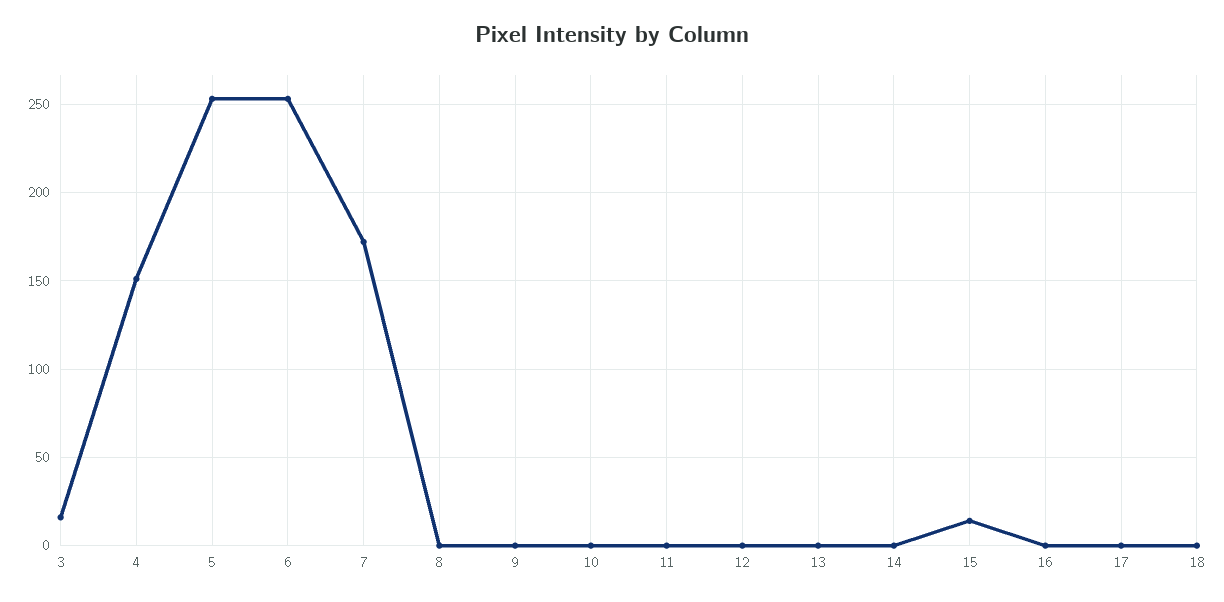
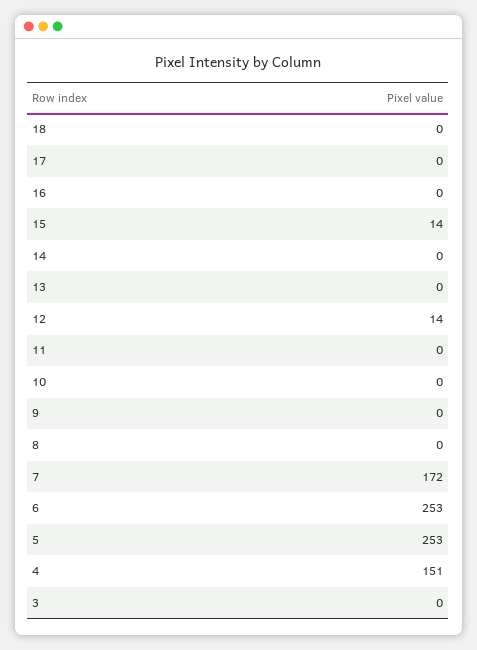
  {
-   "3": 15,
+   "3": 0,
    "4": 151,
    "5": 253,
    "6": 253,
    "7": 172,
    "8": 0,
    "9": 0,
    "10": 0,
    "11": 0,
-   "12": 0,
+   "12": 14,
    "13": 0,
    "14": 0,
    "15": 14,
    "16": 0,
    "17": 0,
    "18": 0
  }

